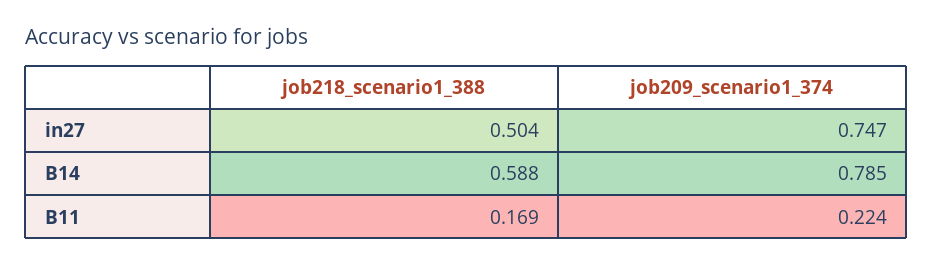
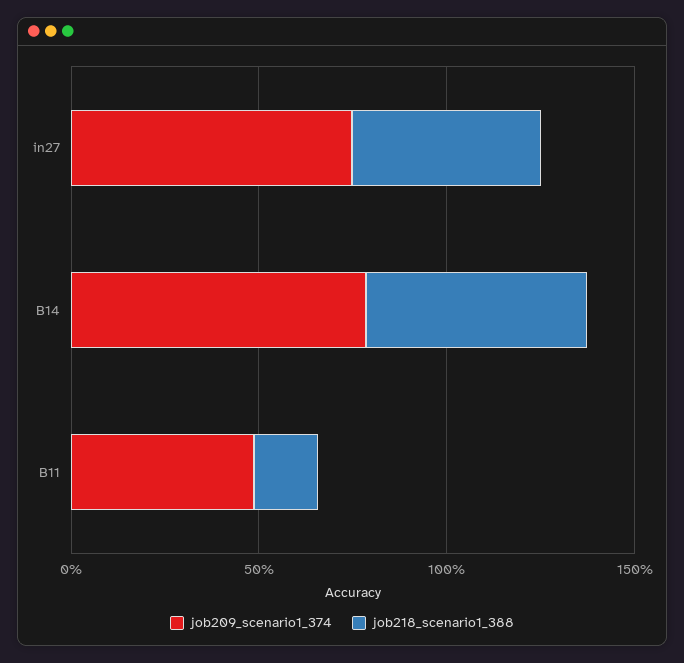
  {
    "job218_scenario1_388": {
      "in27": 0.504,
      "B14": 0.588,
      "B11": 0.169
    },
    "job209_scenario1_374": {
      "in27": 0.747,
      "B14": 0.785,
-     "B11": 0.224
+     "B11": 0.5
    }
  }

